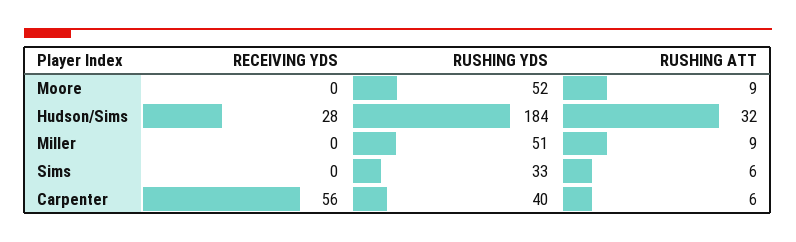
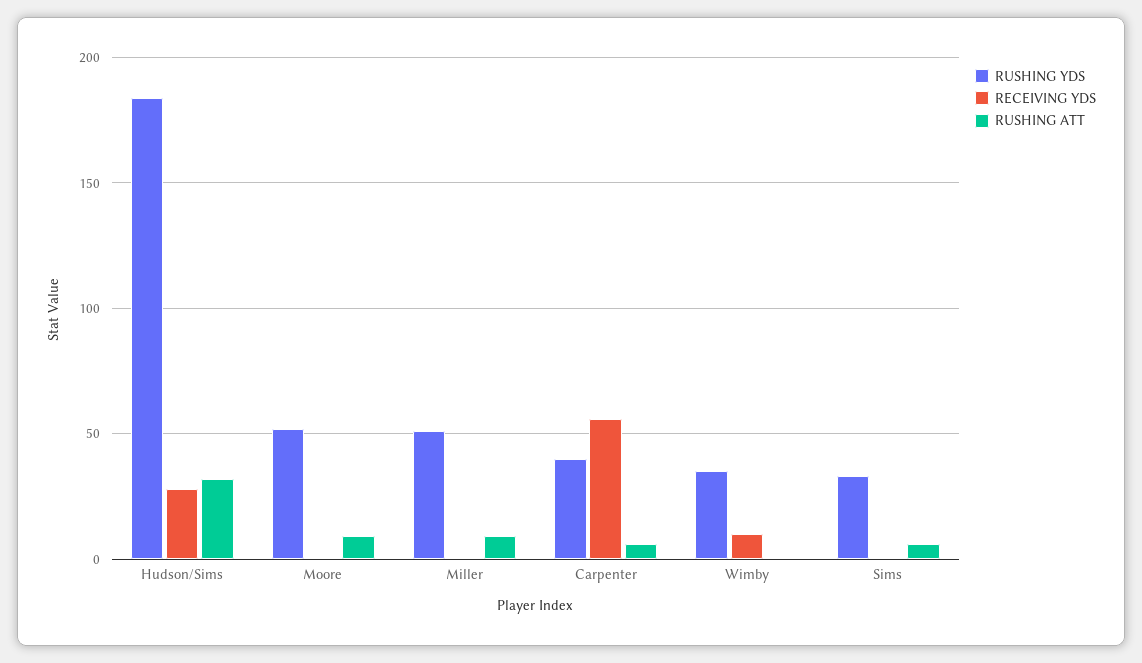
  {
    "RECEIVING YDS": {
      "Moore": 0,
      "Hudson/Sims": 28,
      "Miller": 0,
      "Sims": 0,
-     "Carpenter": 56
+     "Carpenter": 56,
+     "Wimby": 10
    },
    "RUSHING YDS": {
      "Moore": 52,
      "Hudson/Sims": 184,
      "Miller": 51,
      "Sims": 33,
-     "Carpenter": 40
+     "Carpenter": 40,
+     "Wimby": 35
    },
    "RUSHING ATT": {
      "Moore": 9,
      "Hudson/Sims": 32,
      "Miller": 9,
      "Sims": 6,
-     "Carpenter": 6
+     "Carpenter": 6,
+     "Wimby": 0
    }
  }

